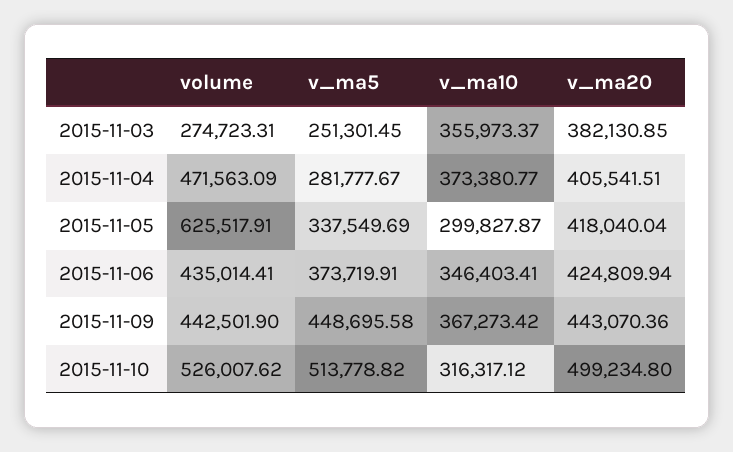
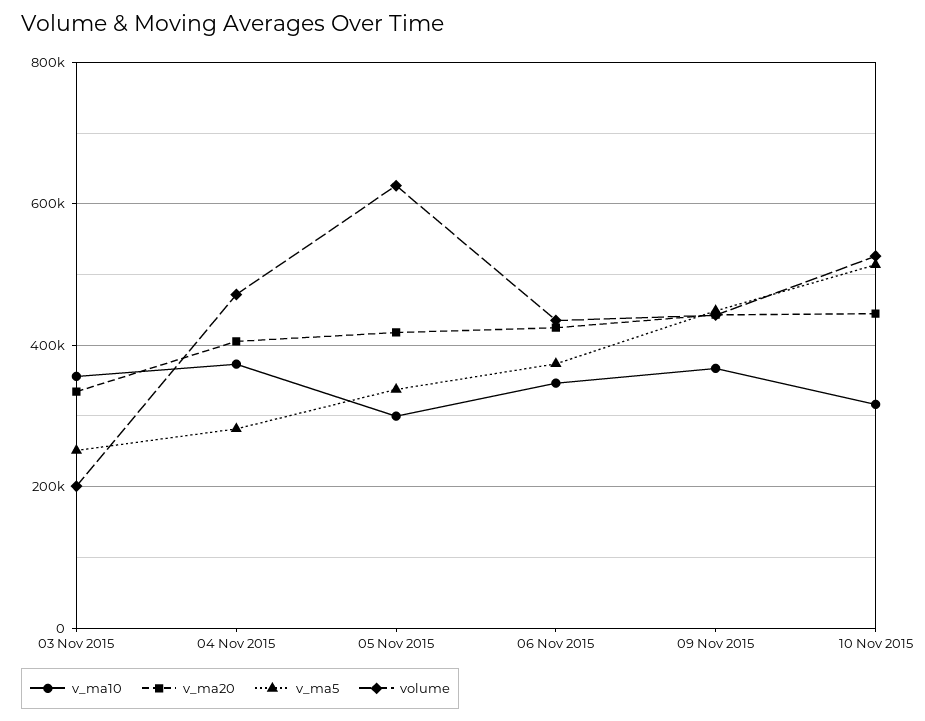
  {
    "volume": {
-     "2015-11-03": 274723.31,
+     "2015-11-03": 200000,
      "2015-11-04": 471563.09,
      "2015-11-05": 625517.91,
      "2015-11-06": 435014.41,
      "2015-11-09": 442501.9,
      "2015-11-10": 526007.62
    },
    "v_ma5": {
      "2015-11-03": 251301.45,
      "2015-11-04": 281777.67,
      "2015-11-05": 337549.69,
      "2015-11-06": 373719.91,
      "2015-11-09": 448695.58,
      "2015-11-10": 513778.82
    },
    "v_ma10": {
      "2015-11-03": 355973.37,
      "2015-11-04": 373380.77,
      "2015-11-05": 299827.87,
      "2015-11-06": 346403.41,
      "2015-11-09": 367273.42,
      "2015-11-10": 316317.12
    },
    "v_ma20": {
-     "2015-11-03": 382130.85,
+     "2015-11-03": 340000,
      "2015-11-04": 405541.51,
      "2015-11-05": 418040.04,
      "2015-11-06": 424809.94,
      "2015-11-09": 443070.36,
-     "2015-11-10": 499234.8
+     "2015-11-10": 440000
    }
  }

